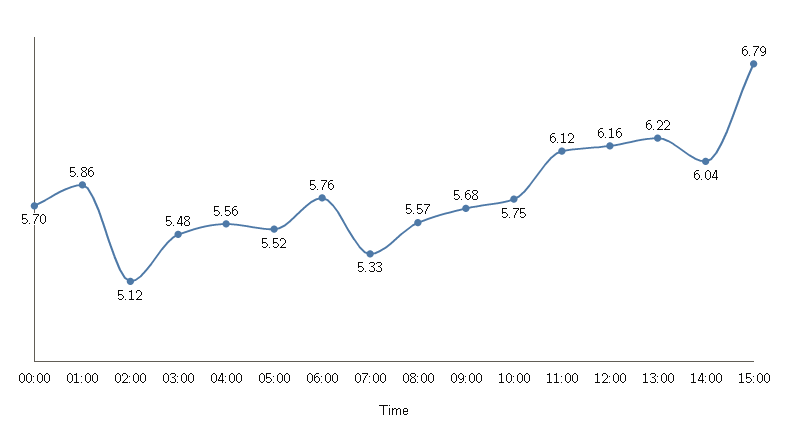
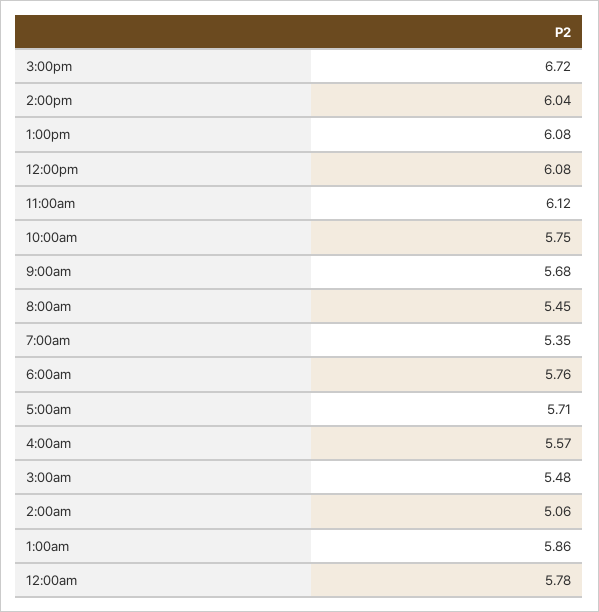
  {
-   "00:00": 5.7,
+   "00:00": 5.78,
    "01:00": 5.86,
-   "02:00": 5.12,
+   "02:00": 5.06,
    "03:00": 5.48,
-   "04:00": 5.56,
+   "04:00": 5.57,
-   "05:00": 5.52,
+   "05:00": 5.71,
    "06:00": 5.76,
-   "07:00": 5.33,
+   "07:00": 5.35,
-   "08:00": 5.57,
+   "08:00": 5.45,
    "09:00": 5.68,
    "10:00": 5.75,
    "11:00": 6.12,
-   "12:00": 6.16,
+   "12:00": 6.08,
-   "13:00": 6.22,
+   "13:00": 6.08,
    "14:00": 6.04,
-   "15:00": 6.79
+   "15:00": 6.72
  }

